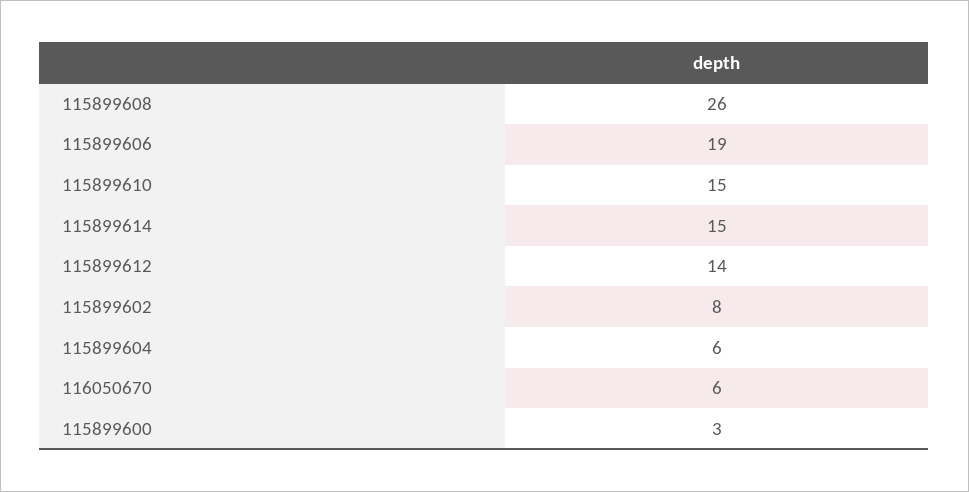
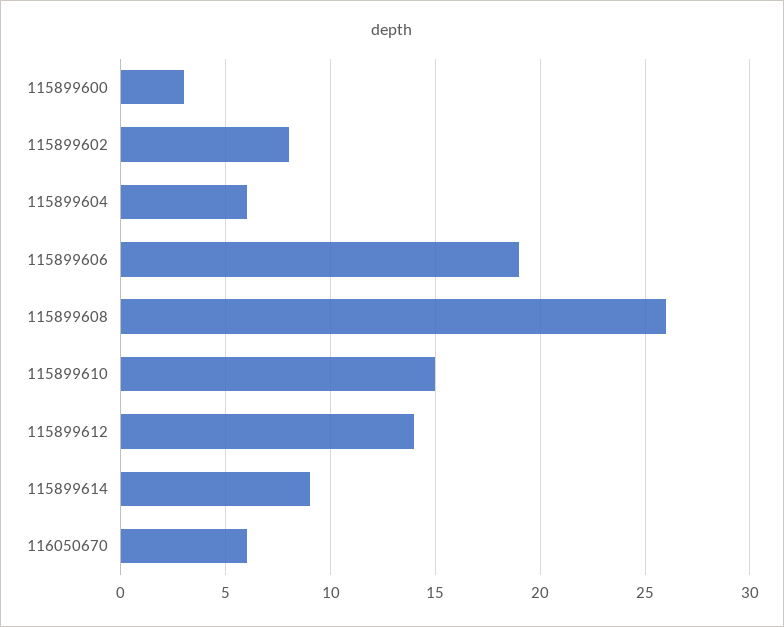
  {
    "115899608": 26,
    "115899606": 19,
    "115899610": 15,
-   "115899614": 15,
+   "115899614": 9,
    "115899612": 14,
    "115899602": 8,
    "115899604": 6,
    "116050670": 6,
    "115899600": 3
  }

